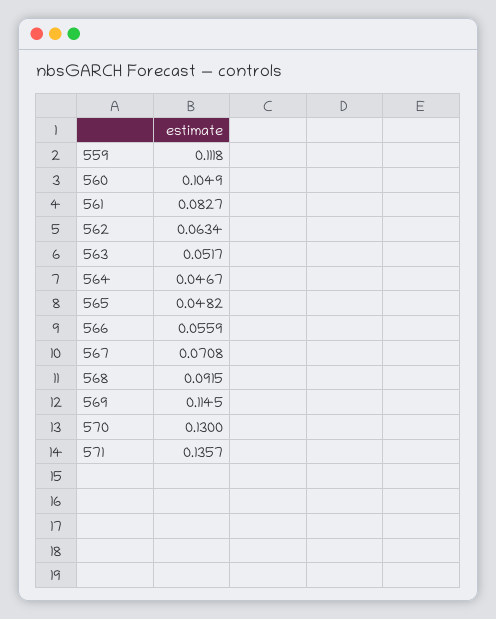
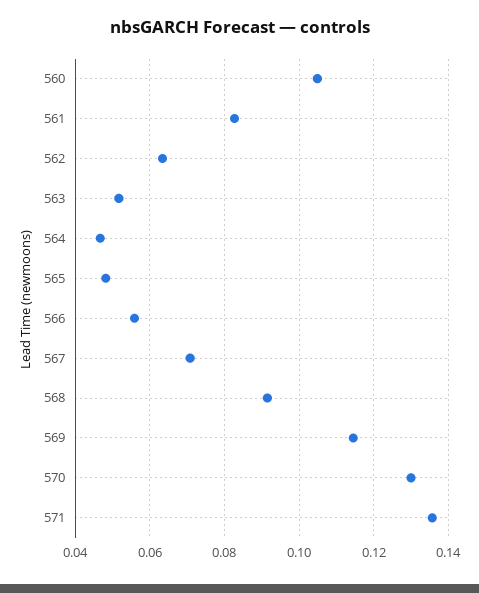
  {
-   "559": 0.1118,
    "560": 0.1049,
    "561": 0.0827,
    "562": 0.0634,
    "563": 0.0517,
    "564": 0.0467,
    "565": 0.0482,
    "566": 0.0559,
    "567": 0.0708,
    "568": 0.0915,
    "569": 0.1145,
    "570": 0.13,
    "571": 0.1357
  }

